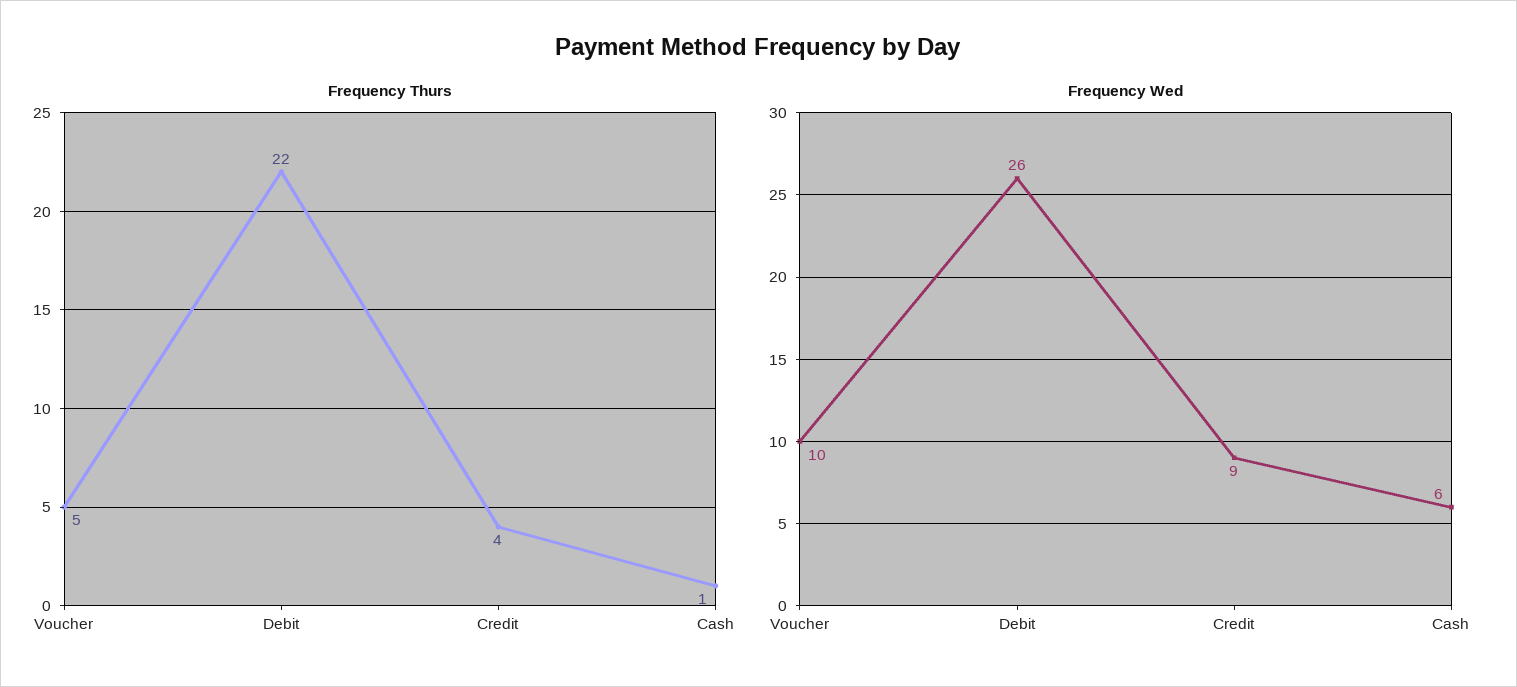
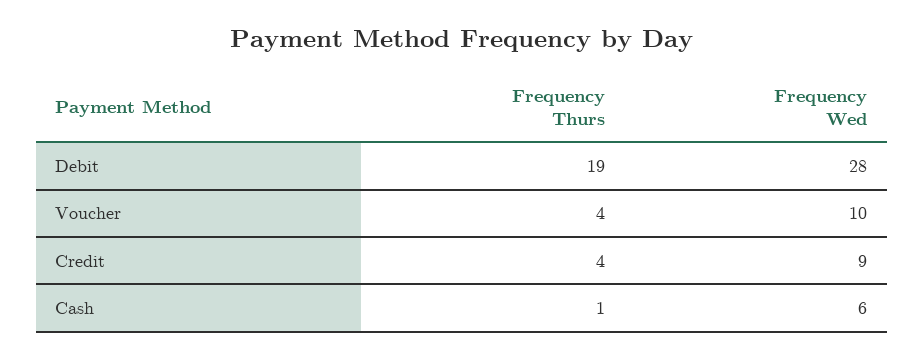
  {
    "Frequency Thurs": {
-     "Voucher": 5,
+     "Voucher": 4,
-     "Debit": 22,
+     "Debit": 19,
      "Credit": 4,
      "Cash": 1
    },
    "Frequency Wed": {
      "Voucher": 10,
-     "Debit": 26,
+     "Debit": 28,
      "Credit": 9,
      "Cash": 6
    }
  }

